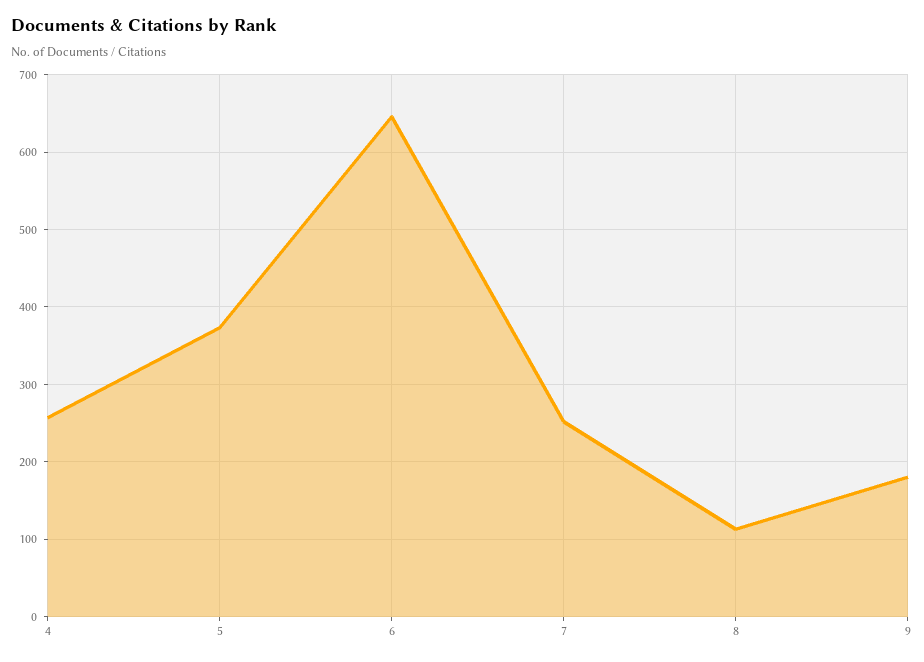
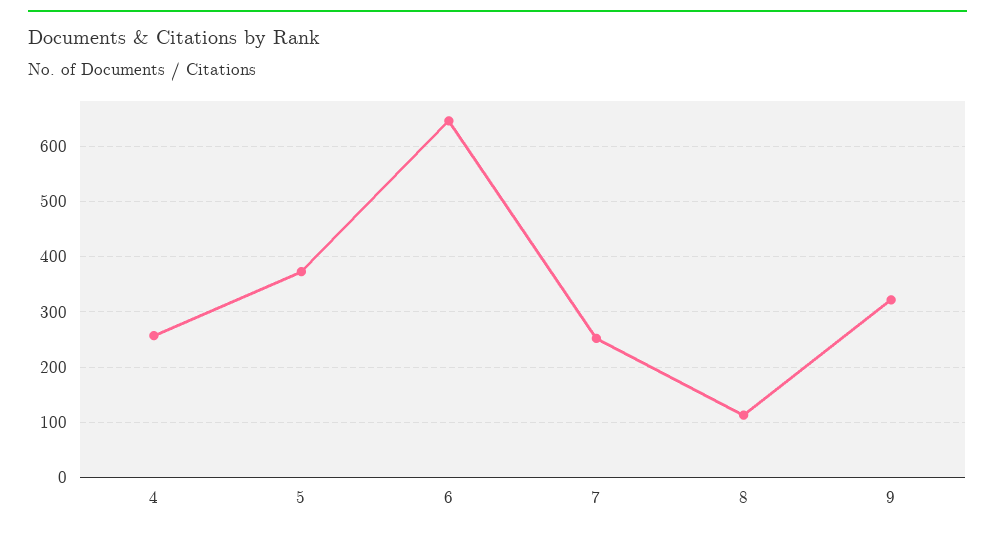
  {
    "4": 260,
    "5": 370,
    "6": 650,
    "7": 250,
    "8": 110,
-   "9": 180
+   "9": 320
  }

